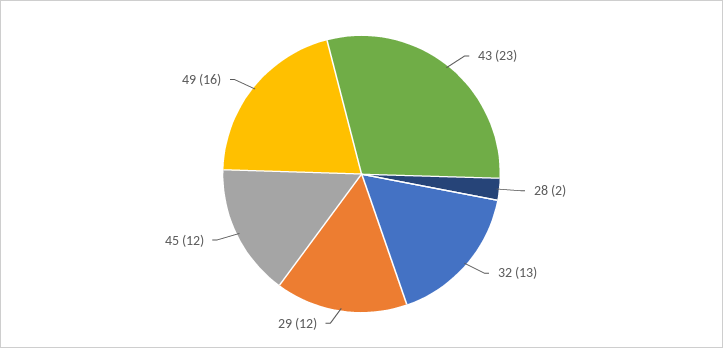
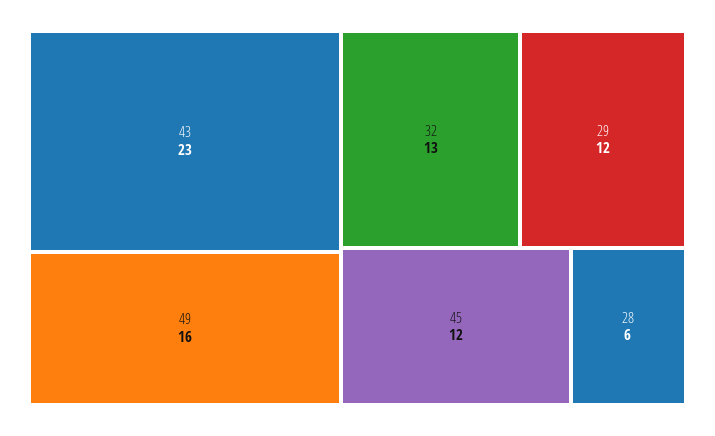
  {
    "43": 23,
-   "28": 2,
+   "28": 6,
    "32": 13,
    "29": 12,
    "45": 12,
    "49": 16
  }

